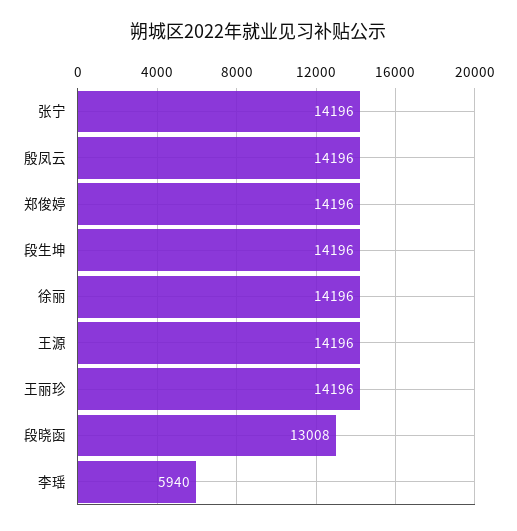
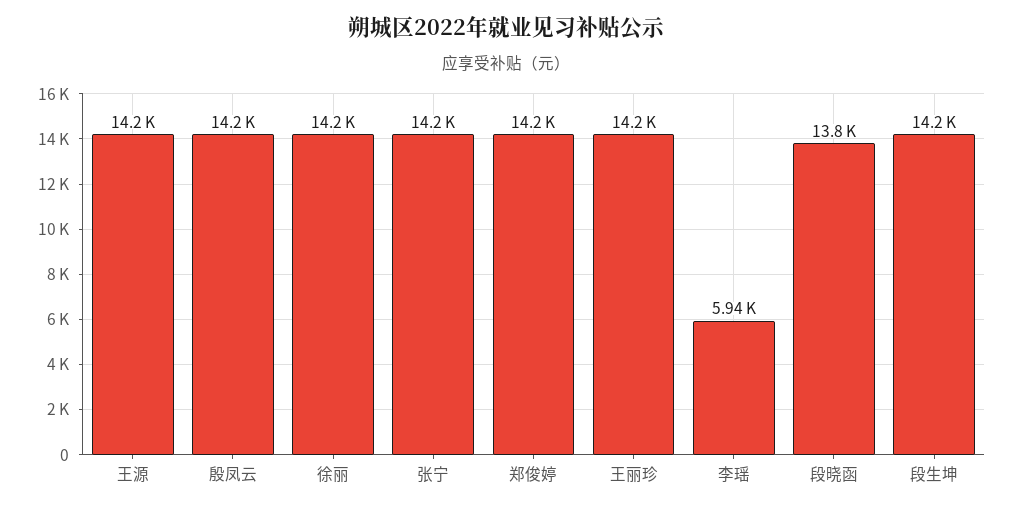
  {
    "张宁": 14196,
    "殷凤云": 14196,
    "郑俊婷": 14196,
    "段生坤": 14196,
    "徐丽": 14196,
    "王源": 14196,
    "王丽珍": 14196,
-   "段晓函": 13008,
+   "段晓函": 13800,
    "李瑶": 5940
  }

